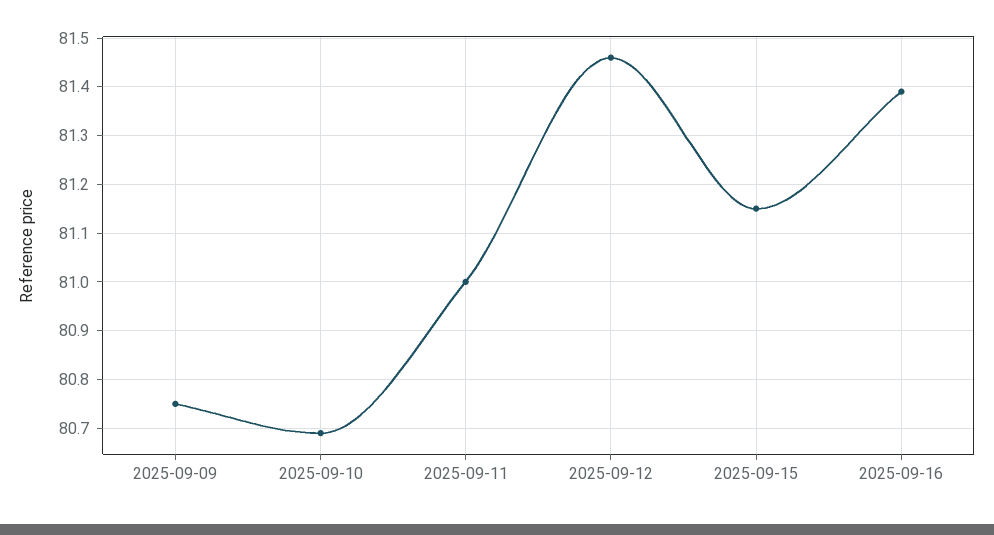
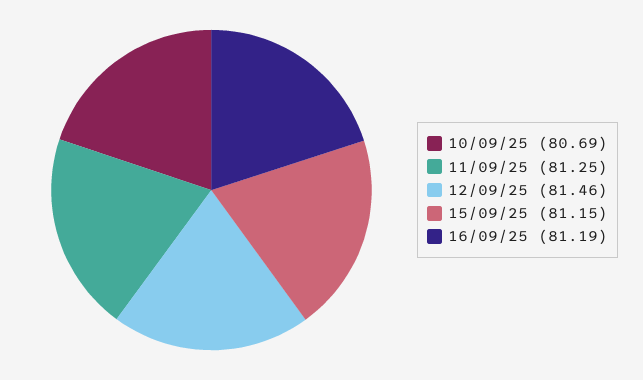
  {
-   "2025-09-09": 80.75,
    "2025-09-10": 80.69,
-   "2025-09-11": 81,
+   "2025-09-11": 81.25,
    "2025-09-12": 81.46,
    "2025-09-15": 81.15,
-   "2025-09-16": 81.4
+   "2025-09-16": 81.19
  }

